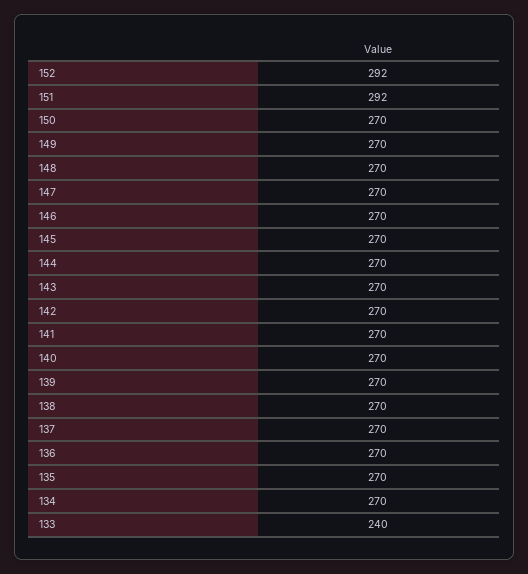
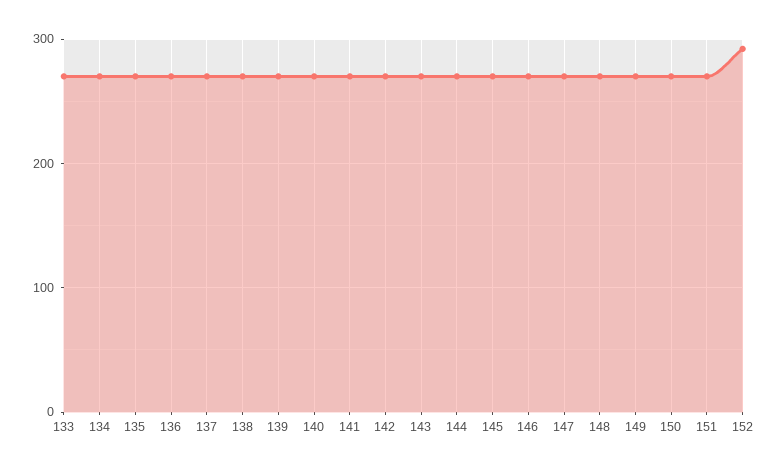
  {
    "152": 292,
-   "151": 292,
+   "151": 270,
    "150": 270,
    "149": 270,
    "148": 270,
    "147": 270,
    "146": 270,
    "145": 270,
    "144": 270,
    "143": 270,
    "142": 270,
    "141": 270,
    "140": 270,
    "139": 270,
    "138": 270,
    "137": 270,
    "136": 270,
    "135": 270,
    "134": 270,
-   "133": 240
+   "133": 270
  }

